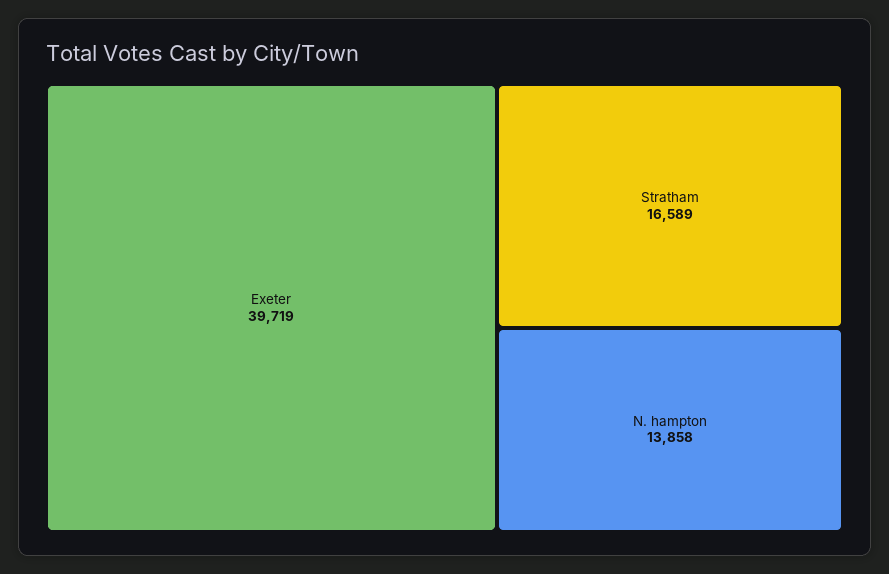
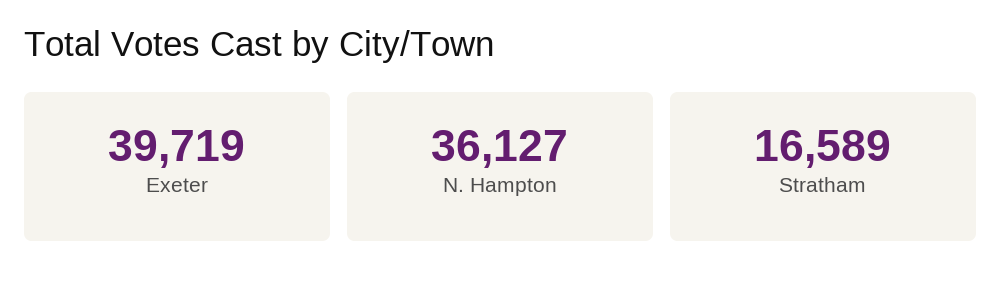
  {
    "Exeter": 39719,
    "Stratham": 16589,
-   "N. hampton": 13858
+   "N. hampton": 36127
  }

